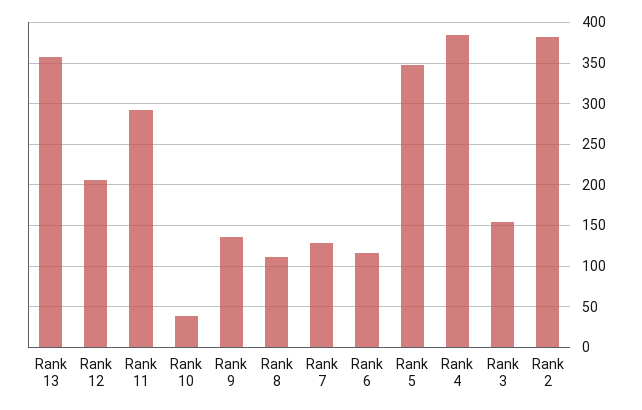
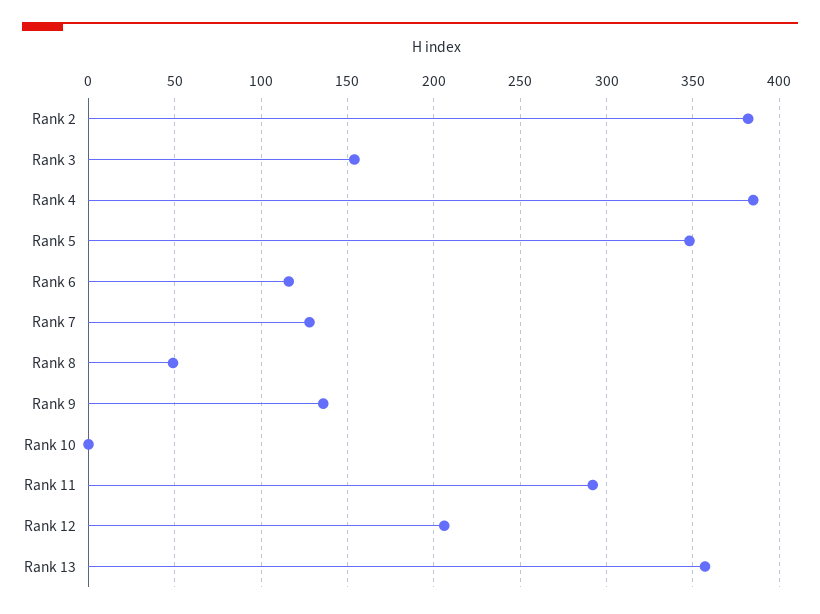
  {
    "Rank 13": 355,
    "Rank 12": 205,
    "Rank 11": 290,
-   "Rank 10": 40,
+   "Rank 10": 0,
    "Rank 9": 135,
-   "Rank 8": 110,
+   "Rank 8": 50,
    "Rank 7": 130,
    "Rank 6": 115,
    "Rank 5": 350,
    "Rank 4": 385,
    "Rank 3": 155,
    "Rank 2": 380
  }

